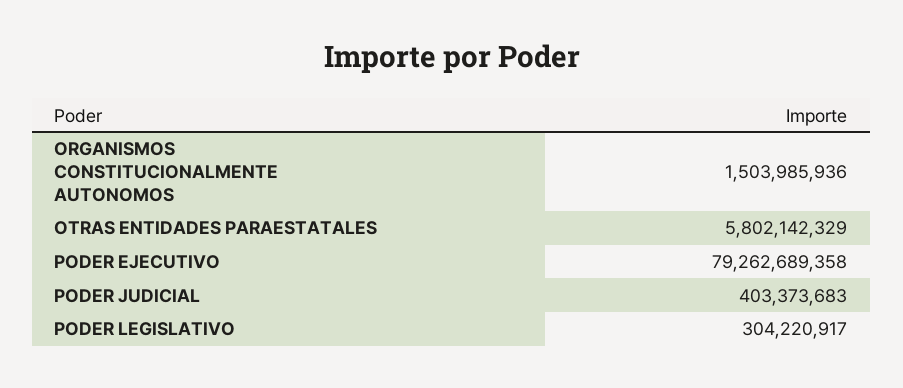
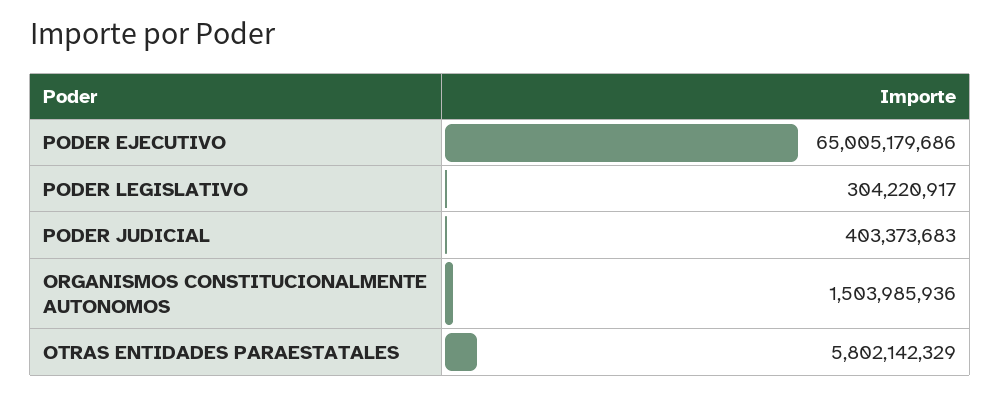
  {
    "ORGANISMOS CONSTITUCIONALMENTE AUTONOMOS": 1503985936,
    "OTRAS ENTIDADES PARAESTATALES": 5802142329,
-   "PODER EJECUTIVO": 79262689358,
+   "PODER EJECUTIVO": 65005179686,
    "PODER JUDICIAL": 403373683,
    "PODER LEGISLATIVO": 304220917
  }

